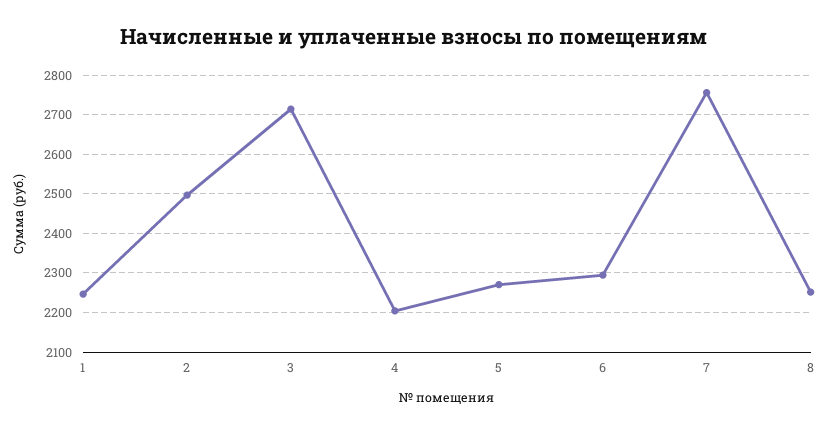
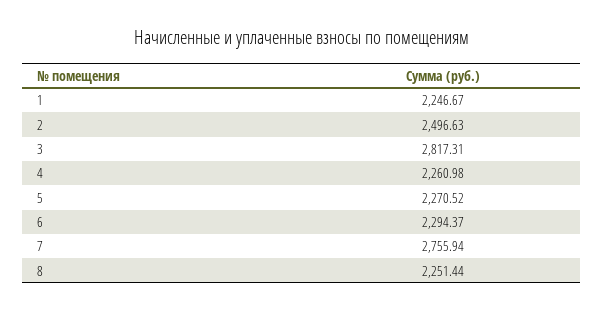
  {
    "1": 2246.67,
    "2": 2496.63,
-   "3": 2720,
+   "3": 2817.31,
-   "4": 2200,
+   "4": 2260.98,
    "5": 2270.52,
    "6": 2294.37,
    "7": 2755.94,
    "8": 2251.44
  }

